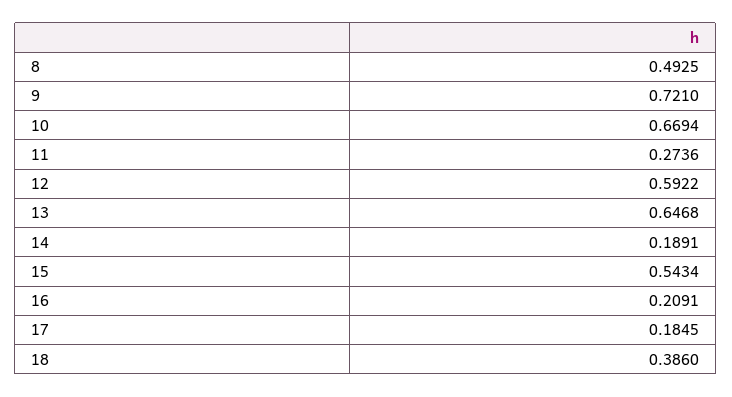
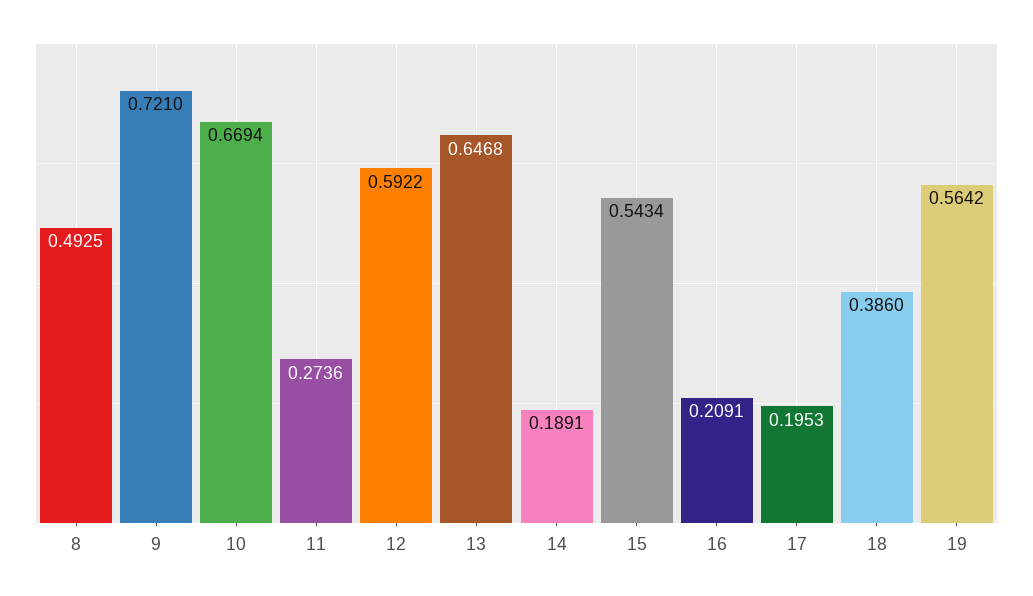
  {
    "8": 0.4925,
    "9": 0.721,
    "10": 0.6694,
    "11": 0.2736,
    "12": 0.5922,
    "13": 0.6468,
    "14": 0.1891,
    "15": 0.5434,
    "16": 0.2091,
-   "17": 0.1845,
+   "17": 0.1953,
-   "18": 0.386
+   "18": 0.386,
+   "19": 0.5642
  }

